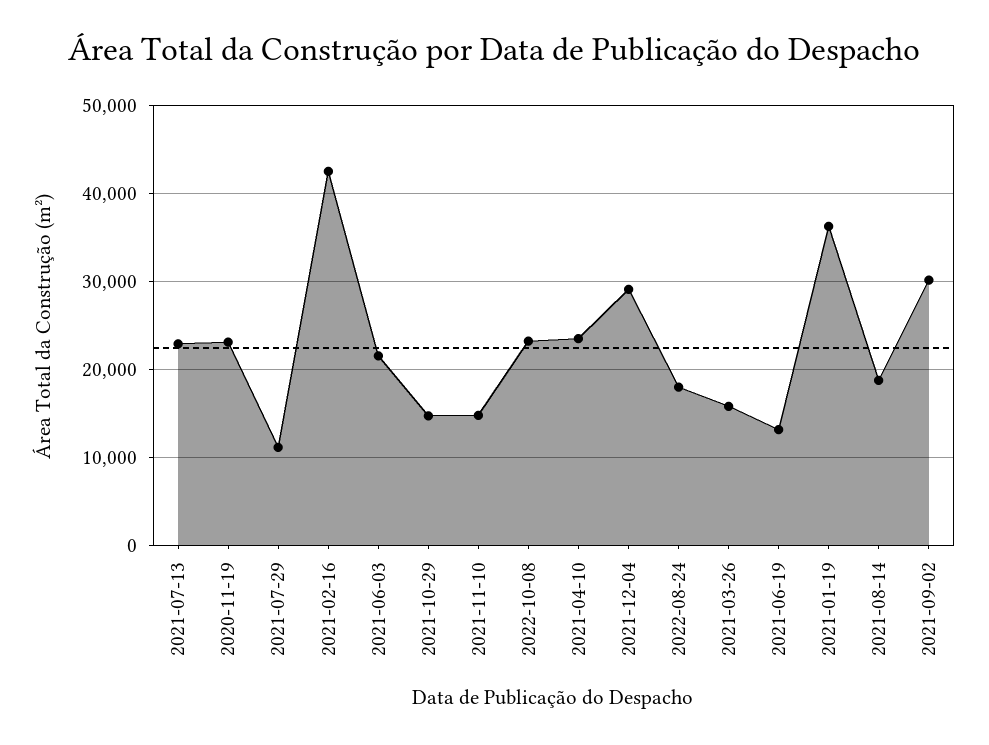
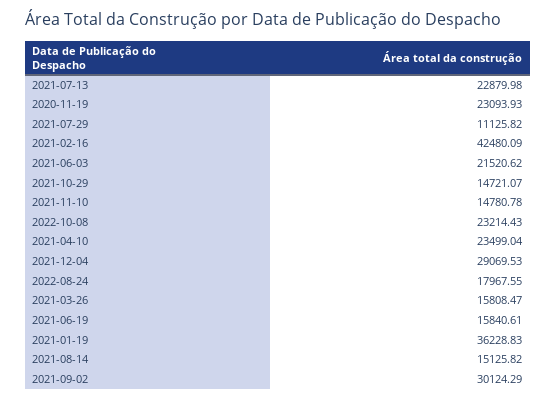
  {
    "2021-07-13": 22879.98,
    "2020-11-19": 23093.93,
    "2021-07-29": 11125.82,
    "2021-02-16": 42480.09,
    "2021-06-03": 21520.62,
    "2021-10-29": 14721.07,
    "2021-11-10": 14780.78,
    "2022-10-08": 23214.43,
    "2021-04-10": 23499.04,
    "2021-12-04": 29069.53,
    "2022-08-24": 17967.55,
    "2021-03-26": 15808.47,
-   "2021-06-19": 13000,
+   "2021-06-19": 15840.61,
    "2021-01-19": 36228.83,
-   "2021-08-14": 19000,
+   "2021-08-14": 15125.82,
    "2021-09-02": 30124.29
  }

